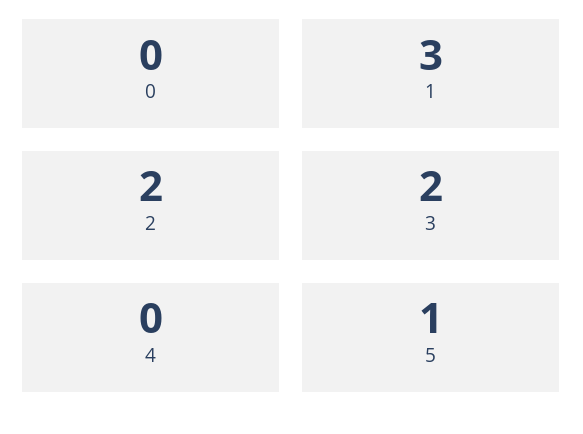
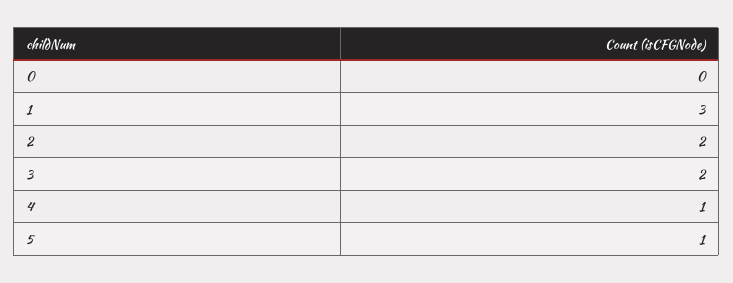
  {
    "0": 0,
    "1": 3,
    "2": 2,
    "3": 2,
-   "4": 0,
+   "4": 1,
    "5": 1
  }

